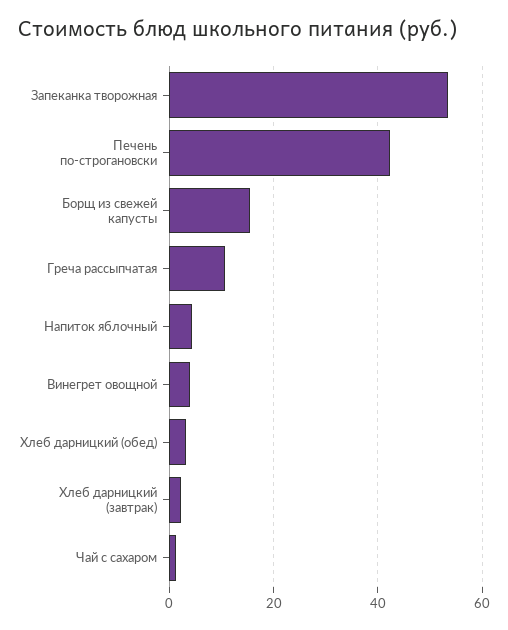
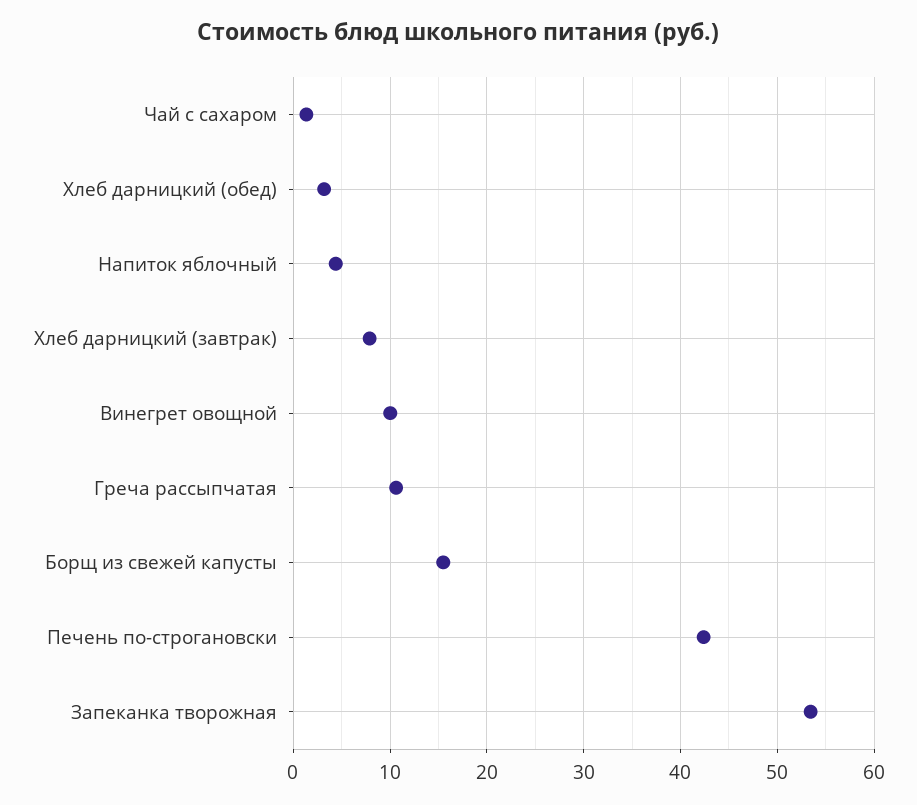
  {
    "Запеканка творожная": 53,
    "Печень по-строгановски": 42,
    "Борщ из свежей капусты": 16,
    "Греча рассыпчатая": 11,
    "Напиток яблочный": 4,
-   "Винегрет овощной": 4,
+   "Винегрет овощной": 10,
    "Хлеб дарницкий (обед)": 3,
-   "Хлеб дарницкий (завтрак)": 2,
+   "Хлеб дарницкий (завтрак)": 8,
    "Чай с сахаром": 1
  }

